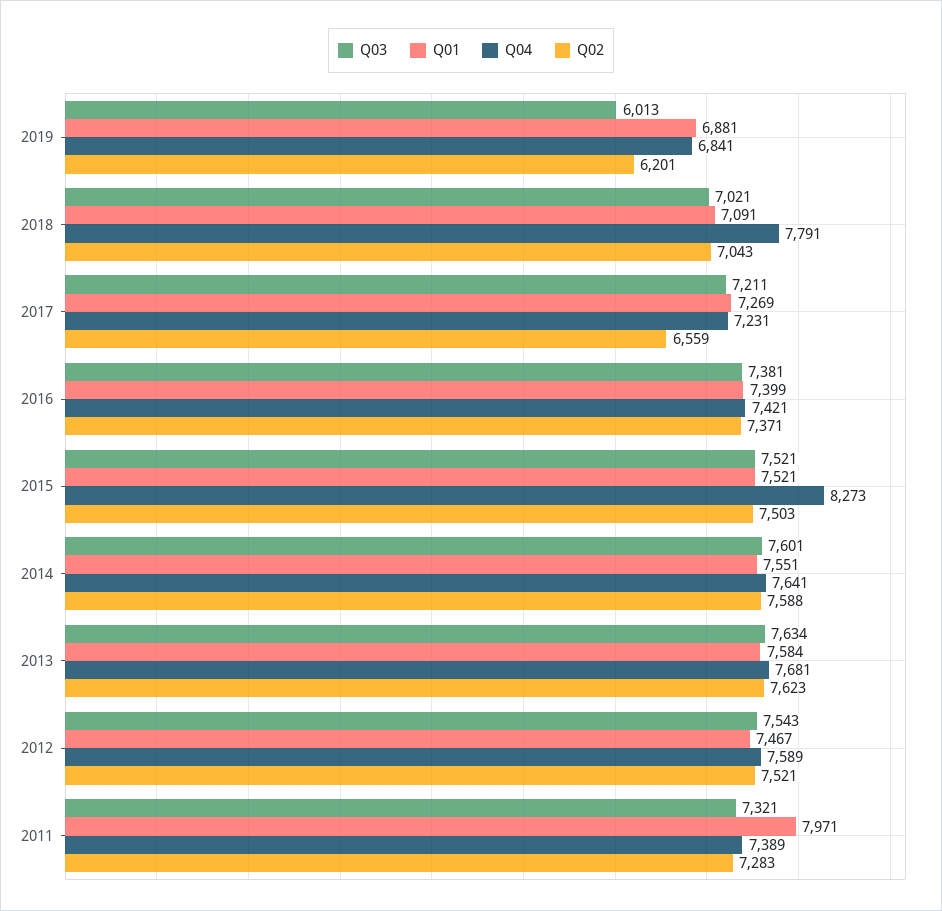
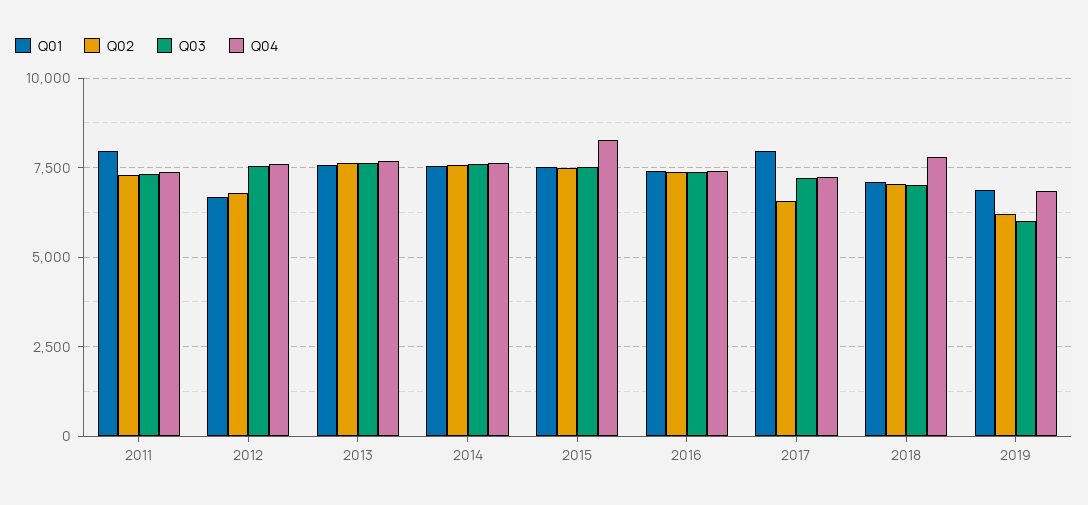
  {
    "Q03": {
      "2019": 6013,
      "2018": 7021,
      "2017": 7211,
      "2016": 7381,
      "2015": 7521,
      "2014": 7601,
      "2013": 7634,
      "2012": 7543,
      "2011": 7321
    },
    "Q01": {
      "2019": 6881,
      "2018": 7091,
-     "2017": 7269,
+     "2017": 8000,
      "2016": 7399,
      "2015": 7521,
      "2014": 7551,
      "2013": 7584,
-     "2012": 7467,
+     "2012": 6750,
      "2011": 7971
    },
    "Q04": {
      "2019": 6841,
      "2018": 7791,
      "2017": 7231,
      "2016": 7421,
      "2015": 8273,
      "2014": 7641,
      "2013": 7681,
      "2012": 7589,
      "2011": 7389
    },
    "Q02": {
      "2019": 6201,
      "2018": 7043,
      "2017": 6559,
      "2016": 7371,
      "2015": 7503,
      "2014": 7588,
      "2013": 7623,
-     "2012": 7521,
+     "2012": 6750,
      "2011": 7283
    }
  }

